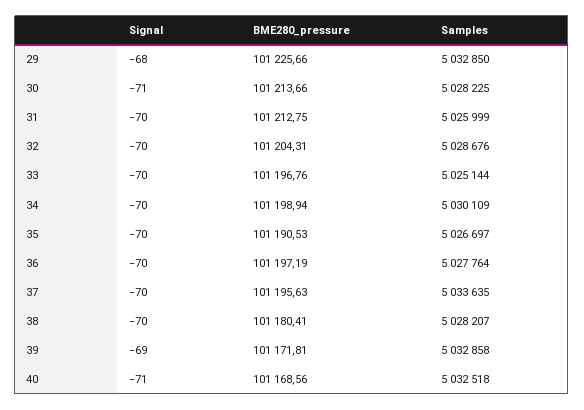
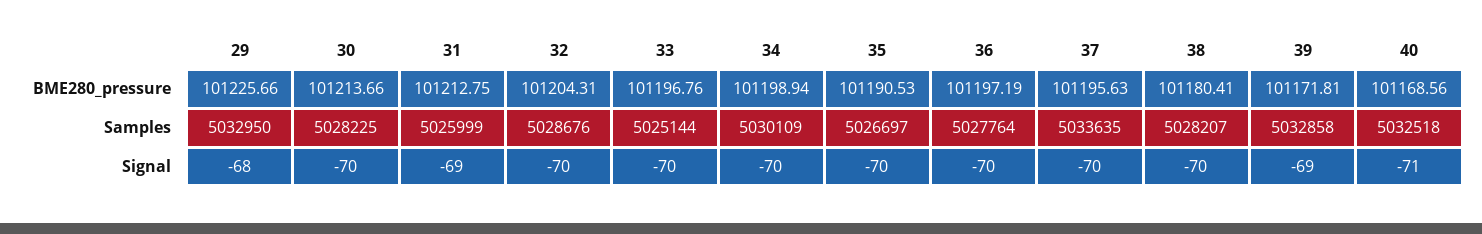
  {
    "Signal": {
      "29": -68,
-     "30": -71,
+     "30": -70,
-     "31": -70,
+     "31": -69,
      "32": -70,
      "33": -70,
      "34": -70,
      "35": -70,
      "36": -70,
      "37": -70,
      "38": -70,
      "39": -69,
      "40": -71
    },
    "BME280_pressure": {
      "29": 101225.66,
      "30": 101213.66,
      "31": 101212.75,
      "32": 101204.31,
      "33": 101196.76,
      "34": 101198.94,
      "35": 101190.53,
      "36": 101197.19,
      "37": 101195.63,
      "38": 101180.41,
      "39": 101171.81,
      "40": 101168.56
    },
    "Samples": {
-     "29": 5032850,
+     "29": 5032950,
      "30": 5028225,
      "31": 5025999,
      "32": 5028676,
      "33": 5025144,
      "34": 5030109,
      "35": 5026697,
      "36": 5027764,
      "37": 5033635,
      "38": 5028207,
      "39": 5032858,
      "40": 5032518
    }
  }

